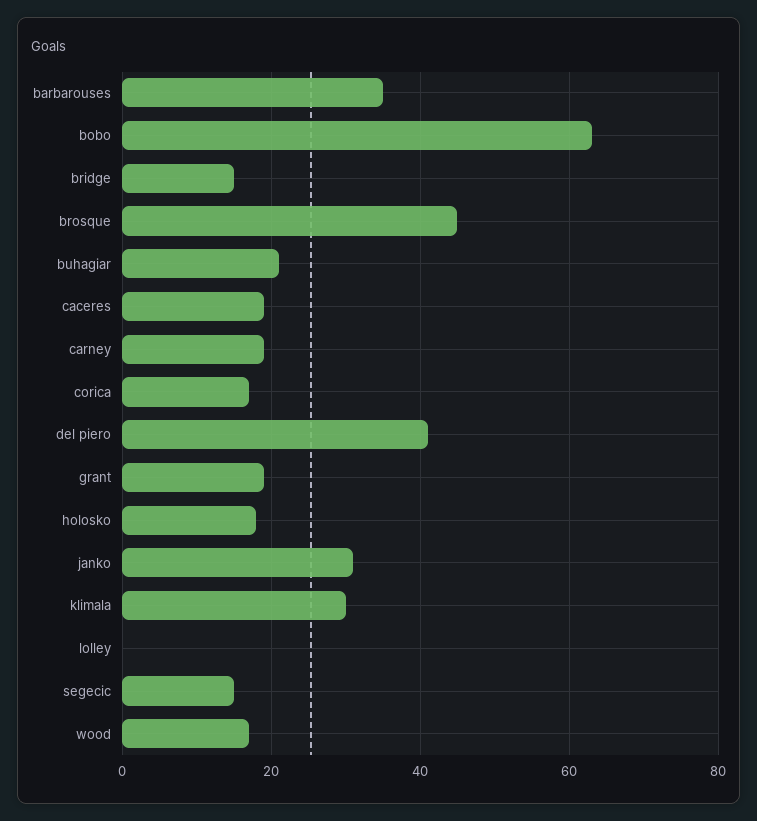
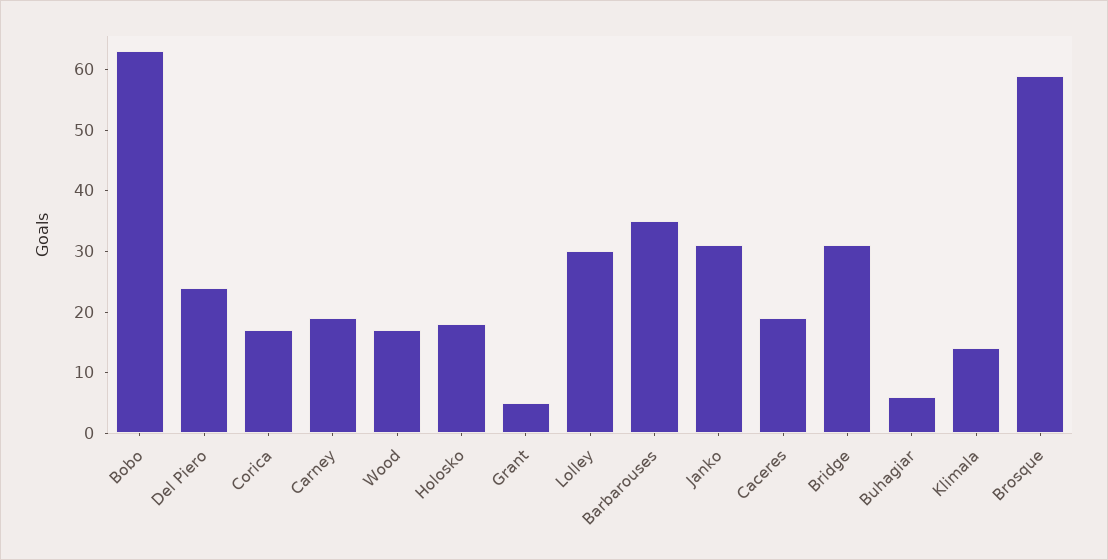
  {
    "barbarouses": 35,
    "bobo": 65,
-   "bridge": 15,
+   "bridge": 30,
-   "brosque": 45,
+   "brosque": 60,
-   "buhagiar": 20,
+   "buhagiar": 5,
    "caceres": 20,
    "carney": 20,
    "corica": 15,
-   "del piero": 40,
+   "del piero": 25,
-   "grant": 20,
+   "grant": 5,
    "holosko": 20,
    "janko": 30,
-   "klimala": 30,
+   "klimala": 15,
-   "lolley": 0,
+   "lolley": 30,
-   "segecic": 15,
    "wood": 15
  }

